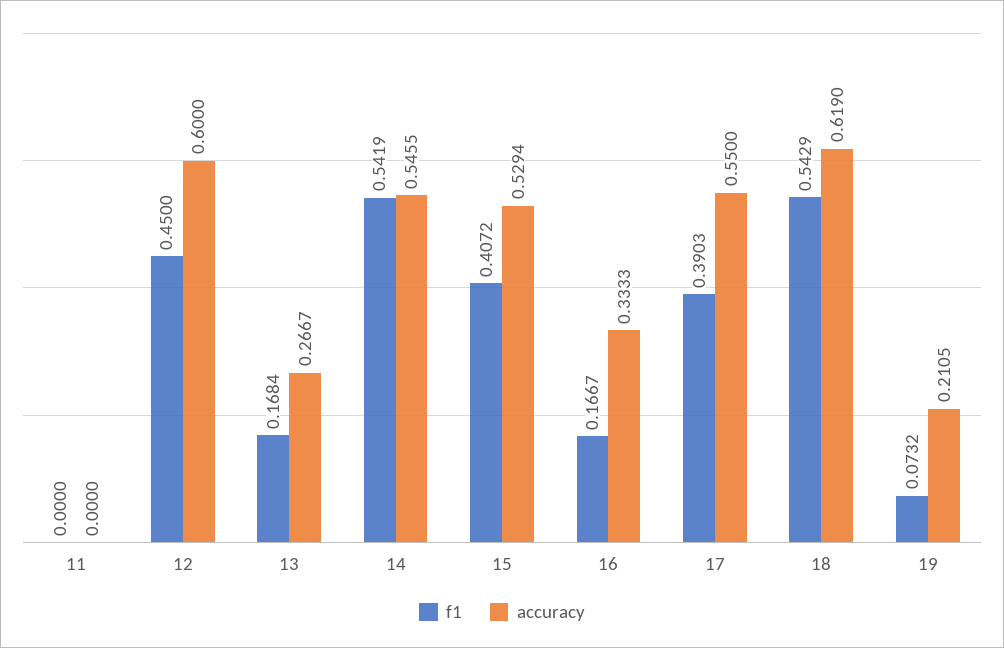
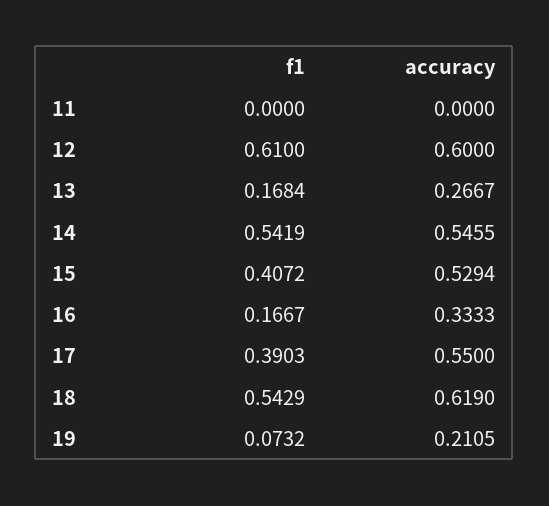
  {
    "f1": {
      "11": 0,
-     "12": 0.45,
+     "12": 0.61,
      "13": 0.1684,
      "14": 0.5419,
      "15": 0.4072,
      "16": 0.1667,
      "17": 0.3903,
      "18": 0.5429,
      "19": 0.0732
    },
    "accuracy": {
      "11": 0,
      "12": 0.6,
      "13": 0.2667,
      "14": 0.5455,
      "15": 0.5294,
      "16": 0.3333,
      "17": 0.55,
      "18": 0.619,
      "19": 0.2105
    }
  }

